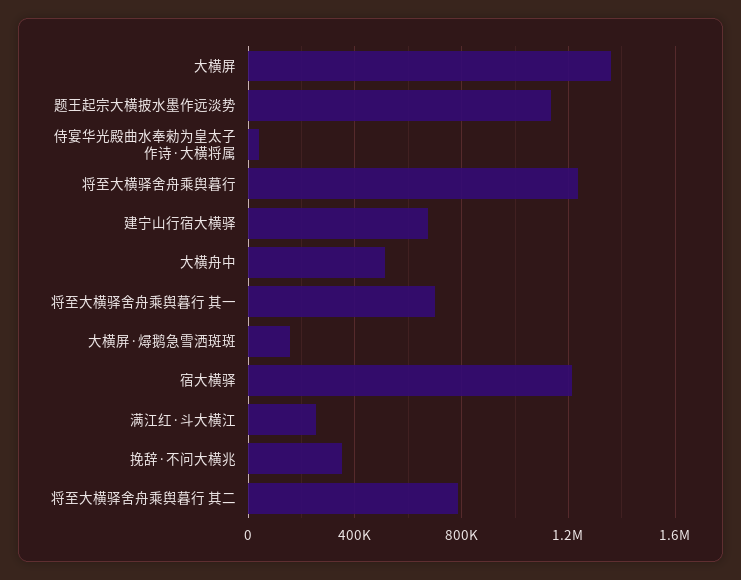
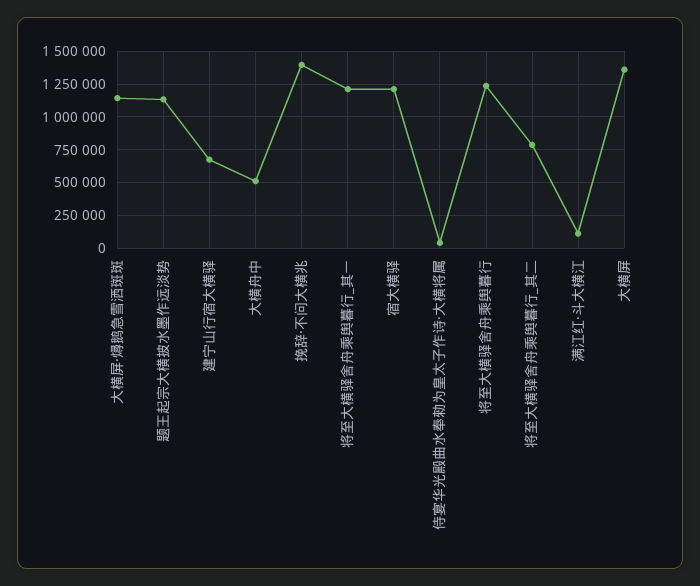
  {
    "大横屏": 1350000,
    "题王起宗大横披水墨作远淡势": 1150000,
    "侍宴华光殿曲水奉勑为皇太子作诗·大横将属": 50000,
    "将至大横驿舍舟乘舆暮行": 1250000,
    "建宁山行宿大横驿": 650000,
    "大横舟中": 500000,
-   "将至大横驿舍舟乘舆暮行 其一": 700000,
+   "将至大横驿舍舟乘舆暮行 其一": 1200000,
-   "大横屏·燖鹅急雪洒斑斑": 150000,
+   "大横屏·燖鹅急雪洒斑斑": 1150000,
    "宿大横驿": 1200000,
-   "满江红·斗大横江": 250000,
+   "满江红·斗大横江": 100000,
-   "挽辞·不问大横兆": 350000,
+   "挽辞·不问大横兆": 1400000,
    "将至大横驿舍舟乘舆暮行 其二": 800000
  }

